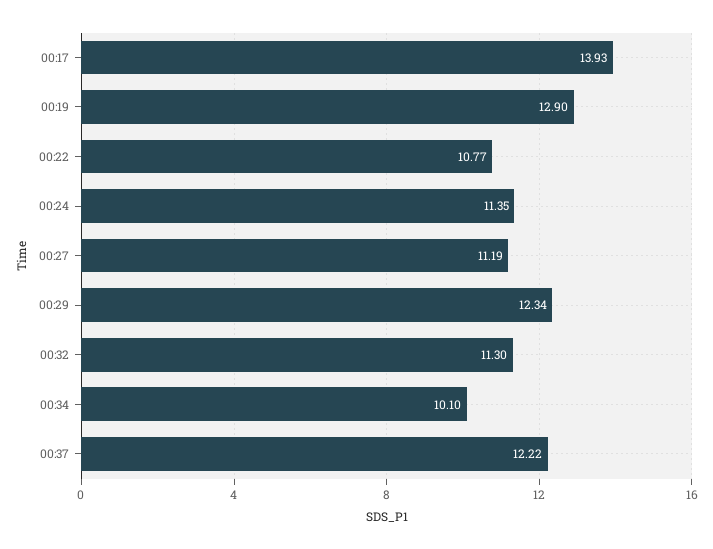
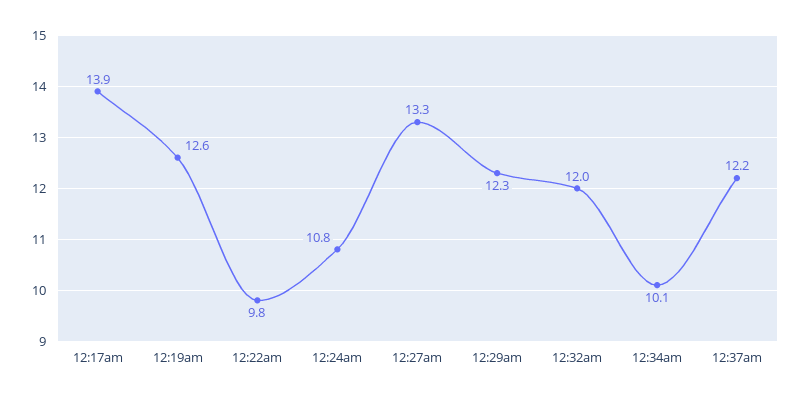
  {
    "00:17": 13.93,
-   "00:19": 12.9,
+   "00:19": 12.6,
-   "00:22": 10.77,
+   "00:22": 9.8,
-   "00:24": 11.35,
+   "00:24": 10.8,
-   "00:27": 11.19,
+   "00:27": 13.3,
    "00:29": 12.34,
-   "00:32": 11.3,
+   "00:32": 12,
    "00:34": 10.1,
    "00:37": 12.22
  }

